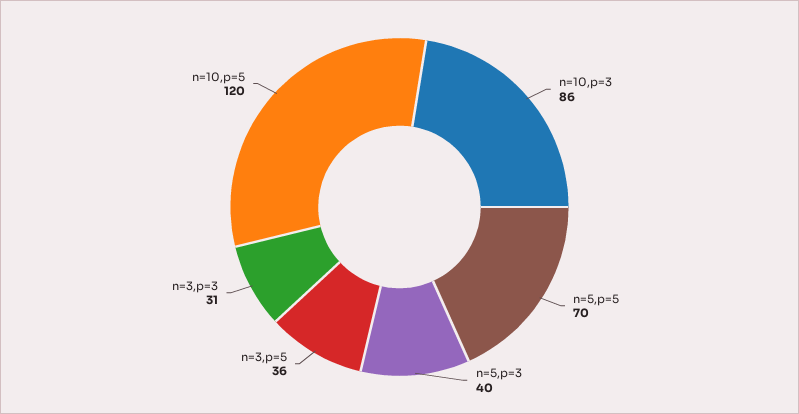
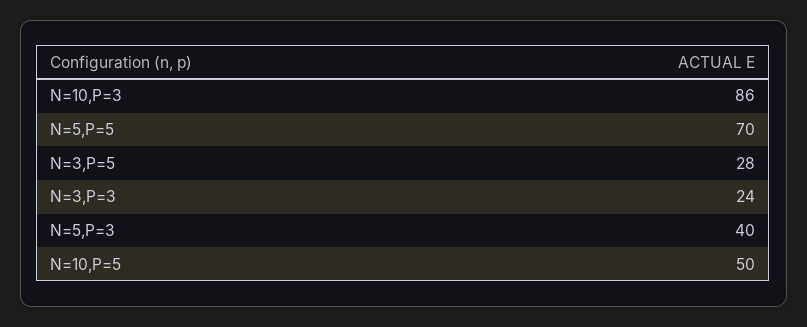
  {
    "n=10,p=3": 86,
    "n=5,p=5": 70,
    "n=5,p=3": 40,
-   "n=3,p=5": 36,
+   "n=3,p=5": 28,
-   "n=3,p=3": 31,
+   "n=3,p=3": 24,
-   "n=10,p=5": 120
+   "n=10,p=5": 50
  }

